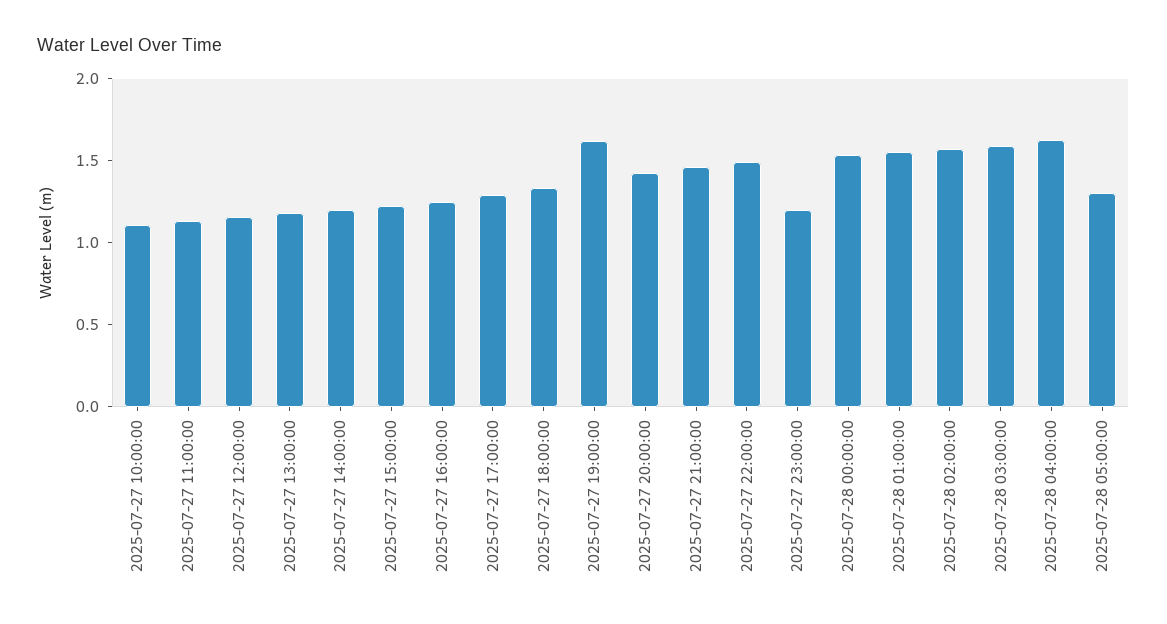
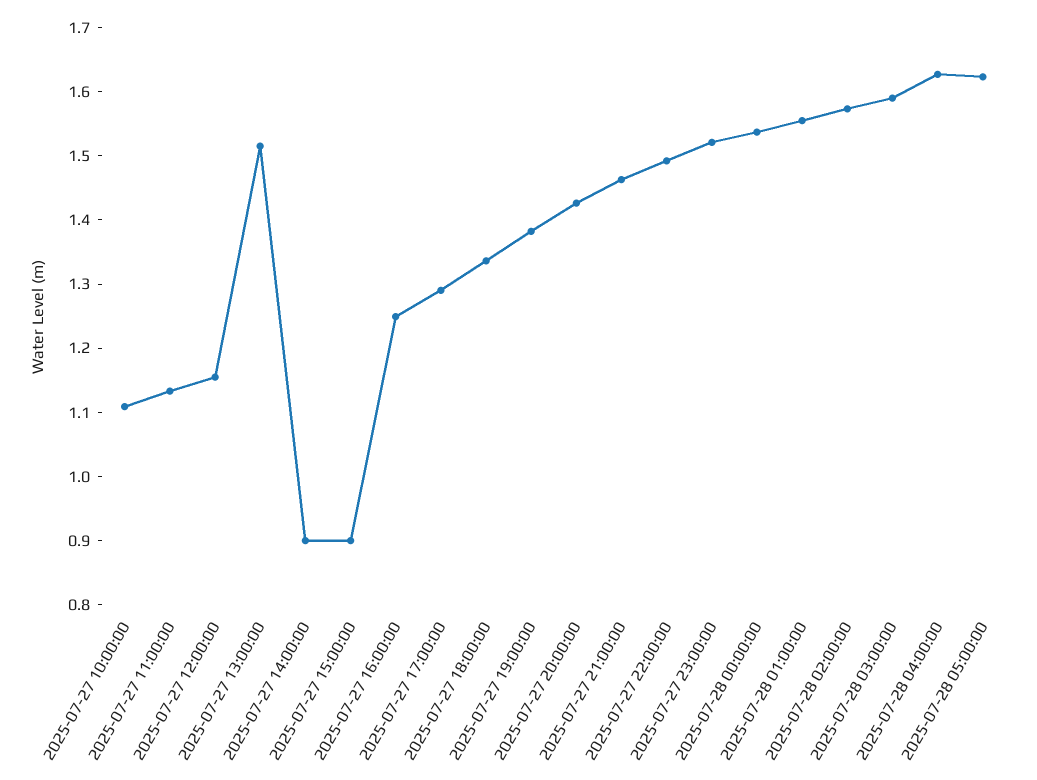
  {
    "2025-07-27 10:00:00": 1.1,
    "2025-07-27 11:00:00": 1.14,
    "2025-07-27 12:00:00": 1.16,
-   "2025-07-27 13:00:00": 1.2,
+   "2025-07-27 13:00:00": 1.52,
-   "2025-07-27 14:00:00": 1.2,
+   "2025-07-27 14:00:00": 0.9,
-   "2025-07-27 15:00:00": 1.2,
+   "2025-07-27 15:00:00": 0.9,
    "2025-07-27 16:00:00": 1.24,
    "2025-07-27 17:00:00": 1.3,
    "2025-07-27 18:00:00": 1.34,
-   "2025-07-27 19:00:00": 1.6,
+   "2025-07-27 19:00:00": 1.38,
    "2025-07-27 20:00:00": 1.42,
    "2025-07-27 21:00:00": 1.46,
    "2025-07-27 22:00:00": 1.5,
-   "2025-07-27 23:00:00": 1.2,
+   "2025-07-27 23:00:00": 1.52,
    "2025-07-28 00:00:00": 1.54,
    "2025-07-28 01:00:00": 1.56,
    "2025-07-28 02:00:00": 1.58,
    "2025-07-28 03:00:00": 1.6,
    "2025-07-28 04:00:00": 1.62,
-   "2025-07-28 05:00:00": 1.3
+   "2025-07-28 05:00:00": 1.62
  }

